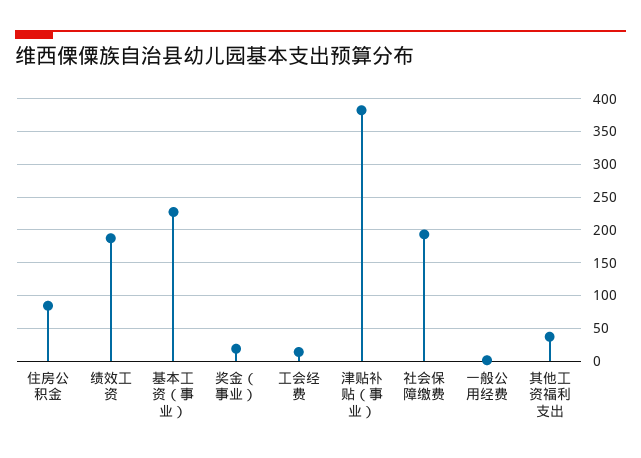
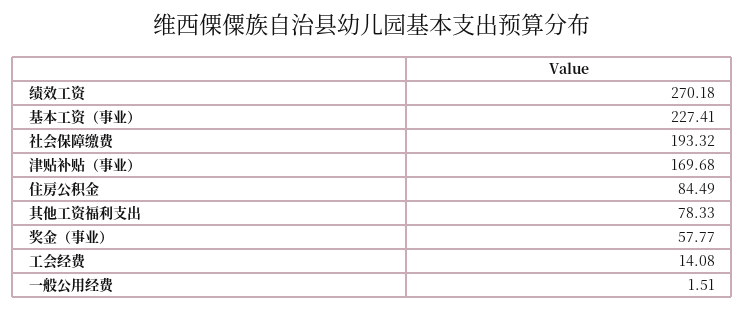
  {
    "住房公积金": 84.49,
-   "绩效工资": 190,
+   "绩效工资": 270.18,
    "基本工资（事业）": 227.41,
-   "奖金（事业）": 20,
+   "奖金（事业）": 57.77,
    "工会经费": 14.08,
-   "津贴补贴（事业）": 380,
+   "津贴补贴（事业）": 169.68,
    "社会保障缴费": 193.32,
    "一般公用经费": 1.51,
-   "其他工资福利支出": 40
+   "其他工资福利支出": 78.33
  }

